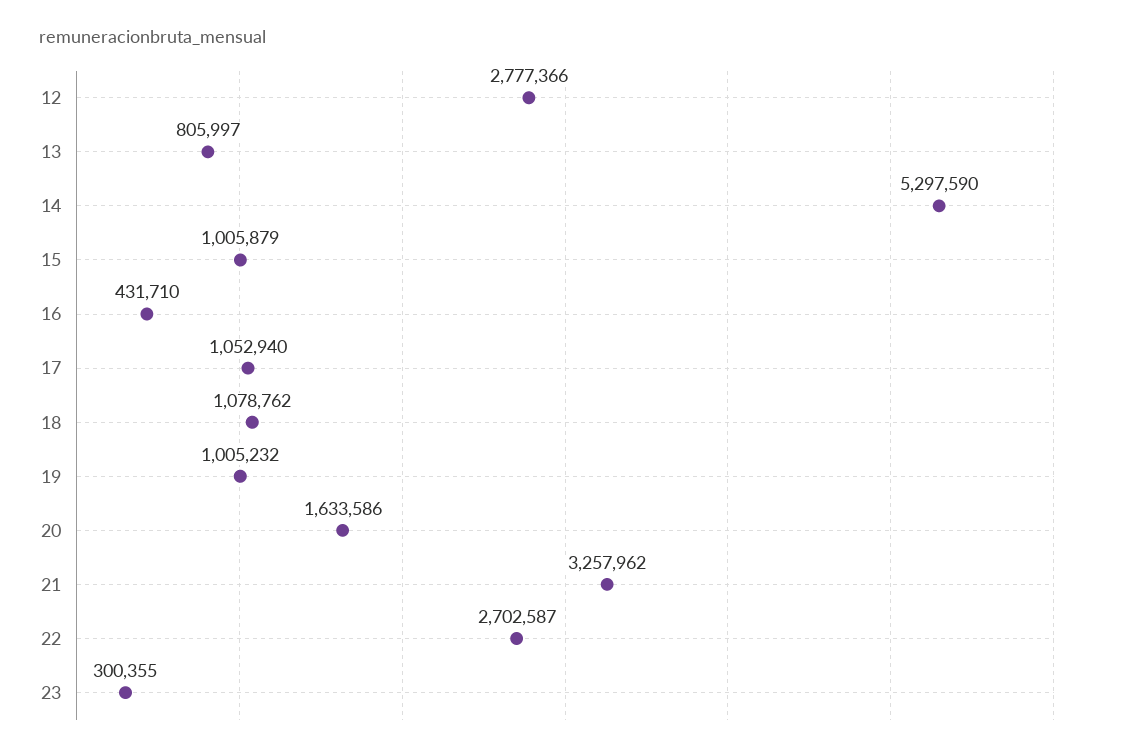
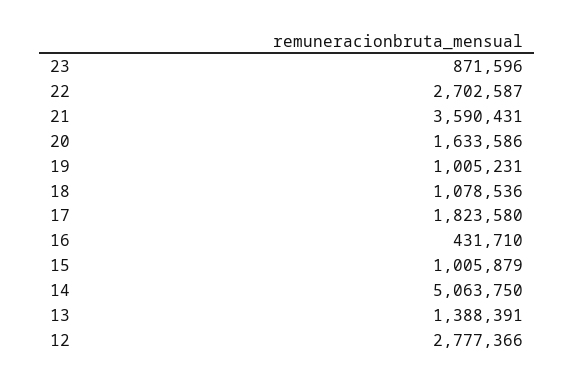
  {
    "12": 2777366,
-   "13": 805997,
+   "13": 1388391,
-   "14": 5297590,
+   "14": 5063750,
    "15": 1005879,
    "16": 431710,
-   "17": 1052940,
+   "17": 1823580,
-   "18": 1078762,
+   "18": 1078536,
-   "19": 1005232,
+   "19": 1005231,
    "20": 1633586,
-   "21": 3257962,
+   "21": 3590431,
    "22": 2702587,
-   "23": 300355
+   "23": 871596
  }

